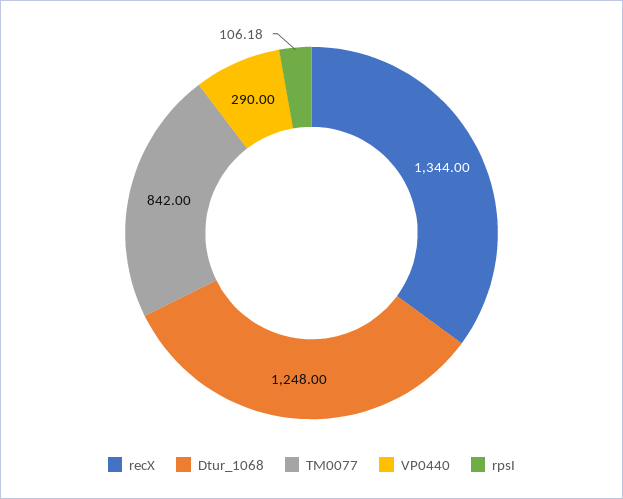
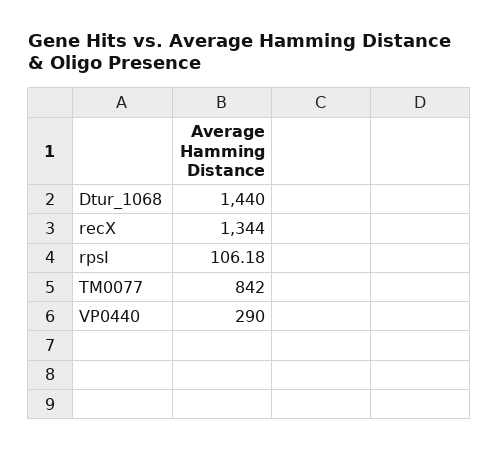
  {
    "recX": 1344,
-   "Dtur_1068": 1248,
+   "Dtur_1068": 1440,
    "TM0077": 842,
    "VP0440": 290,
    "rpsI": 106.18
  }

